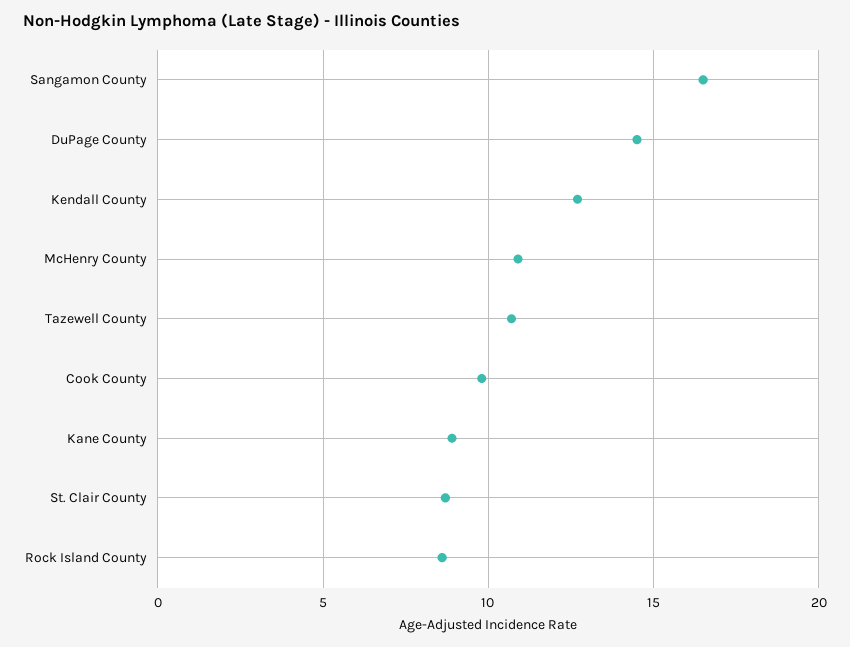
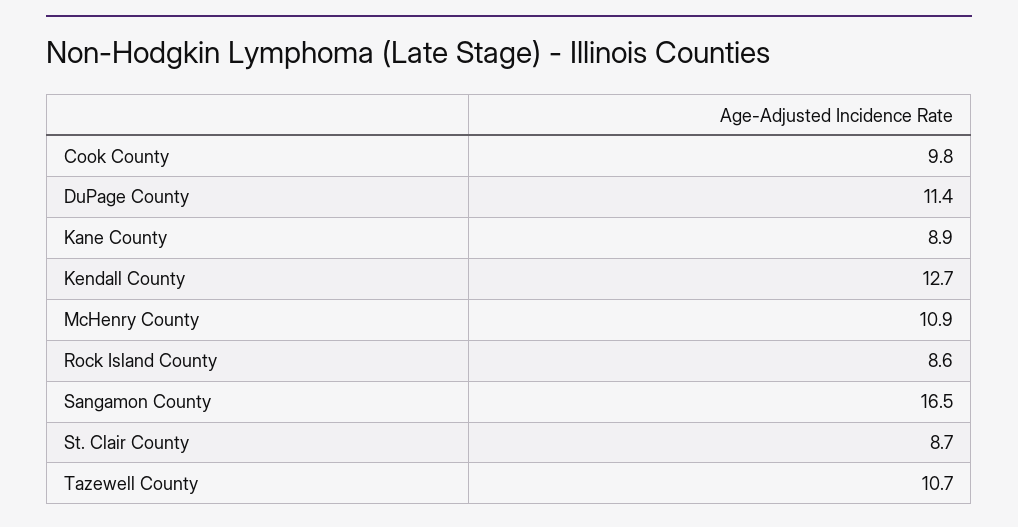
  {
    "Sangamon County": 16.5,
-   "DuPage County": 14.5,
+   "DuPage County": 11.4,
    "Kendall County": 12.7,
    "McHenry County": 10.9,
    "Tazewell County": 10.7,
    "Cook County": 9.8,
    "Kane County": 8.9,
    "St. Clair County": 8.7,
    "Rock Island County": 8.6
  }

